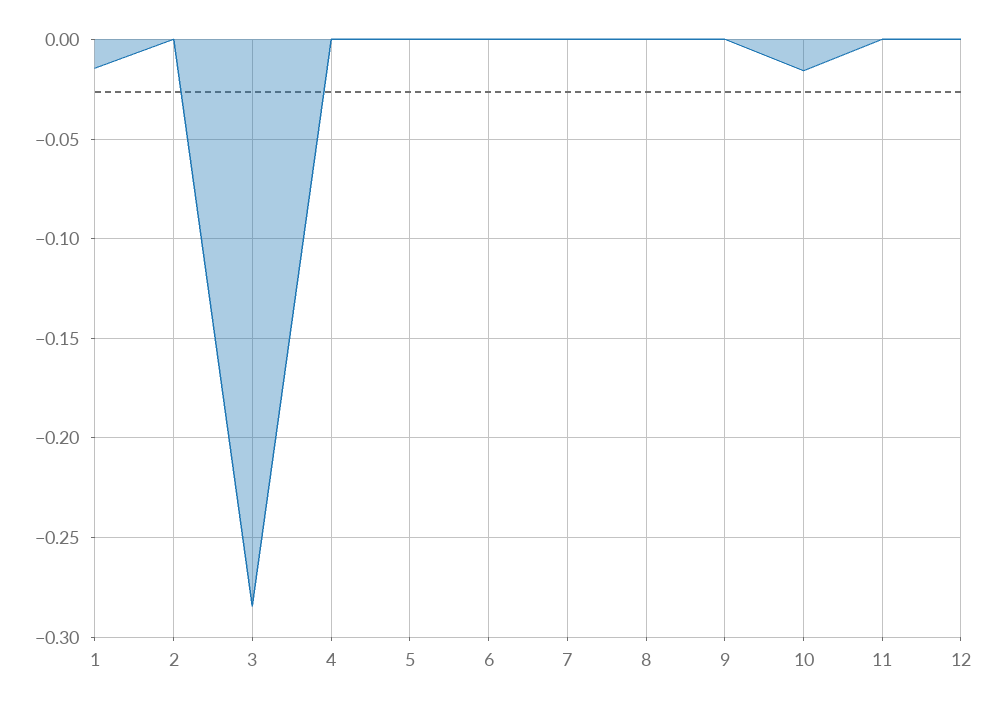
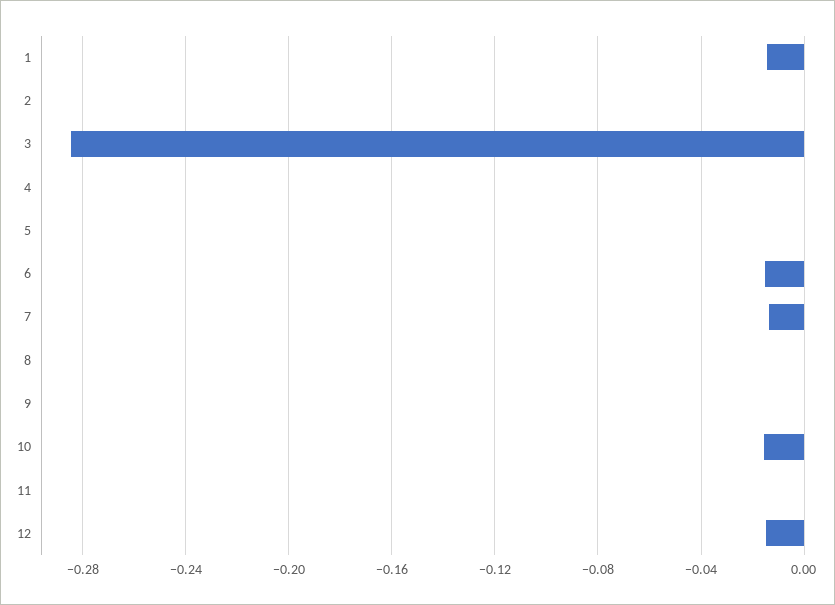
  {
    "1": -0.015,
    "2": 0,
    "3": -0.285,
    "4": 0,
    "5": 0,
-   "6": 0,
+   "6": -0.015,
-   "7": 0,
+   "7": -0.015,
    "8": 0,
    "9": 0,
    "10": -0.015,
    "11": 0,
-   "12": 0
+   "12": -0.015
  }

